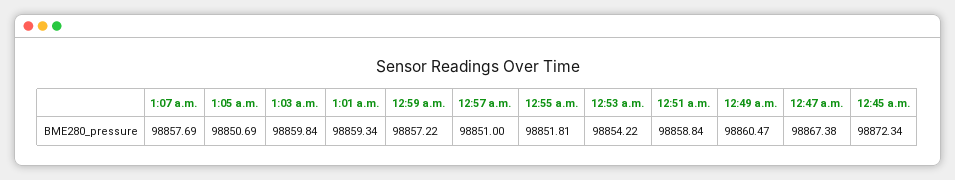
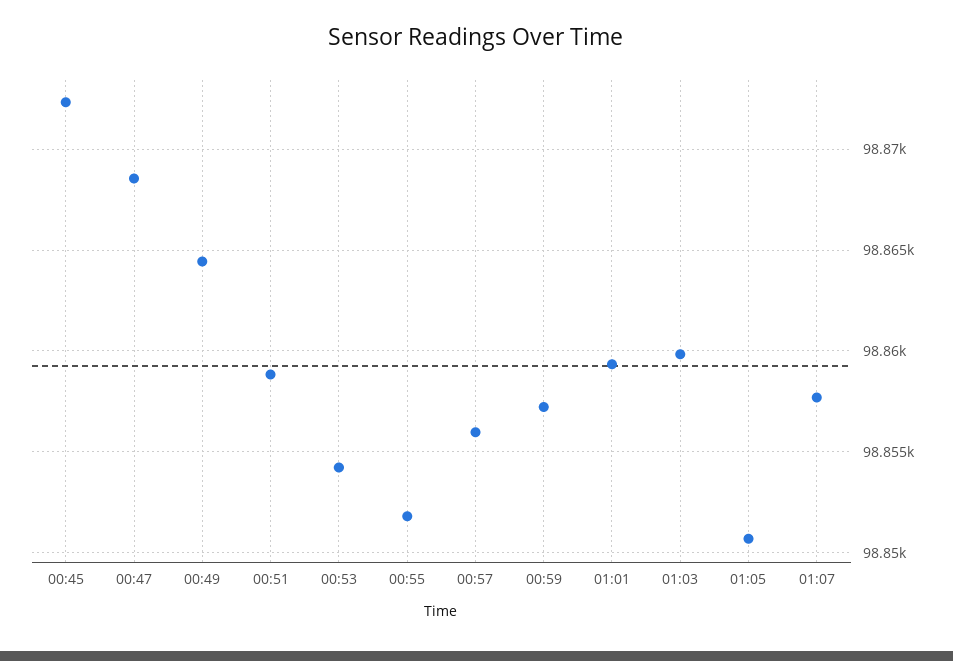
  {
    "1:07 a.m.": 98857.69,
    "1:05 a.m.": 98850.69,
    "1:03 a.m.": 98859.84,
    "1:01 a.m.": 98859.34,
    "12:59 a.m.": 98857.22,
-   "12:57 a.m.": 98851,
+   "12:57 a.m.": 98856,
    "12:55 a.m.": 98851.81,
    "12:53 a.m.": 98854.22,
    "12:51 a.m.": 98858.84,
-   "12:49 a.m.": 98860.47,
+   "12:49 a.m.": 98864.5,
-   "12:47 a.m.": 98867.38,
+   "12:47 a.m.": 98868.5,
    "12:45 a.m.": 98872.34
  }

